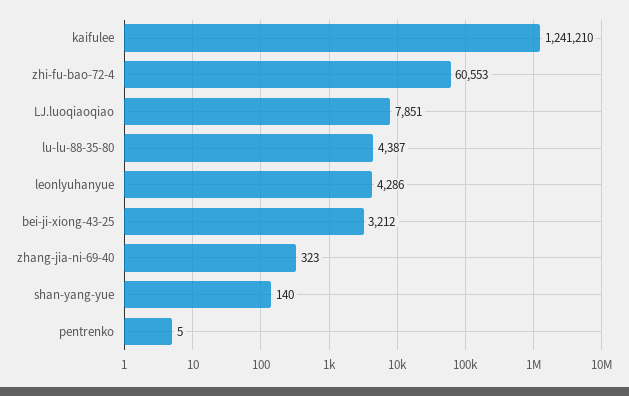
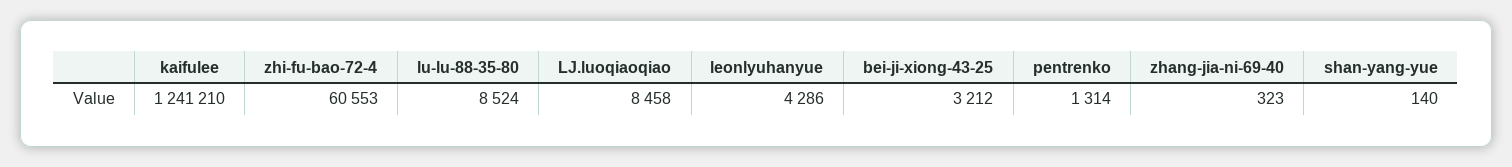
  {
    "kaifulee": 1241210,
    "zhi-fu-bao-72-4": 60553,
-   "LJ.luoqiaoqiao": 7851,
+   "LJ.luoqiaoqiao": 8458,
-   "lu-lu-88-35-80": 4387,
+   "lu-lu-88-35-80": 8524,
    "leonlyuhanyue": 4286,
    "bei-ji-xiong-43-25": 3212,
    "zhang-jia-ni-69-40": 323,
    "shan-yang-yue": 140,
-   "pentrenko": 5
+   "pentrenko": 1314
  }

